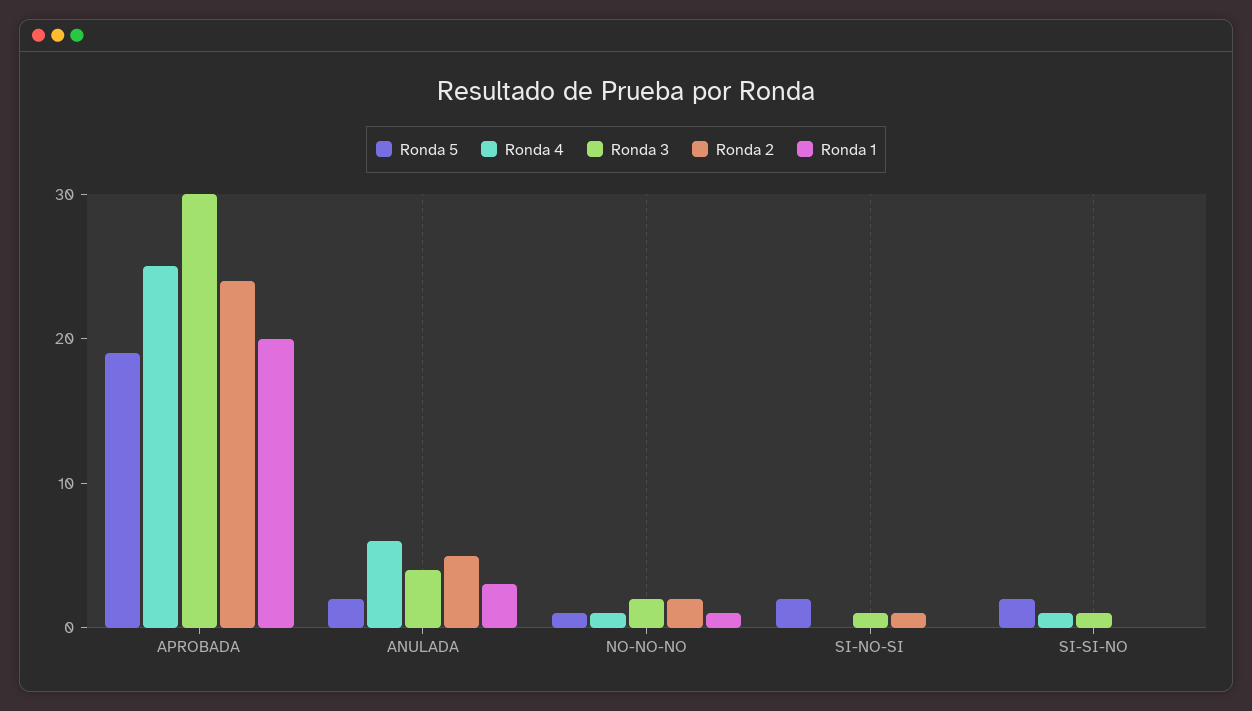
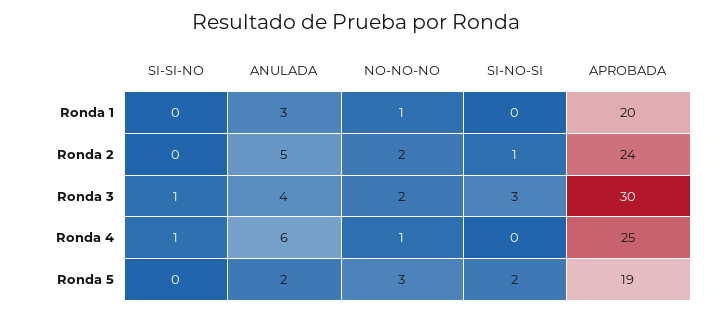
  {
    "Ronda 5": {
      "APROBADA": 19,
      "ANULADA": 2,
-     "NO-NO-NO": 1,
+     "NO-NO-NO": 3,
      "SI-NO-SI": 2,
-     "SI-SI-NO": 2
+     "SI-SI-NO": 0
    },
    "Ronda 4": {
      "APROBADA": 25,
      "ANULADA": 6,
      "NO-NO-NO": 1,
      "SI-NO-SI": 0,
      "SI-SI-NO": 1
    },
    "Ronda 3": {
      "APROBADA": 30,
      "ANULADA": 4,
      "NO-NO-NO": 2,
-     "SI-NO-SI": 1,
+     "SI-NO-SI": 3,
      "SI-SI-NO": 1
    },
    "Ronda 2": {
      "APROBADA": 24,
      "ANULADA": 5,
      "NO-NO-NO": 2,
      "SI-NO-SI": 1,
      "SI-SI-NO": 0
    },
    "Ronda 1": {
      "APROBADA": 20,
      "ANULADA": 3,
      "NO-NO-NO": 1,
      "SI-NO-SI": 0,
      "SI-SI-NO": 0
    }
  }

